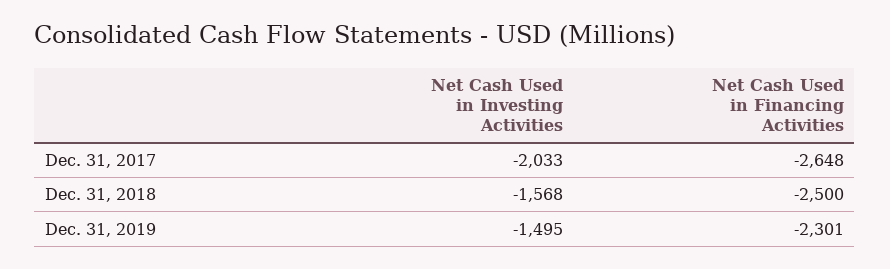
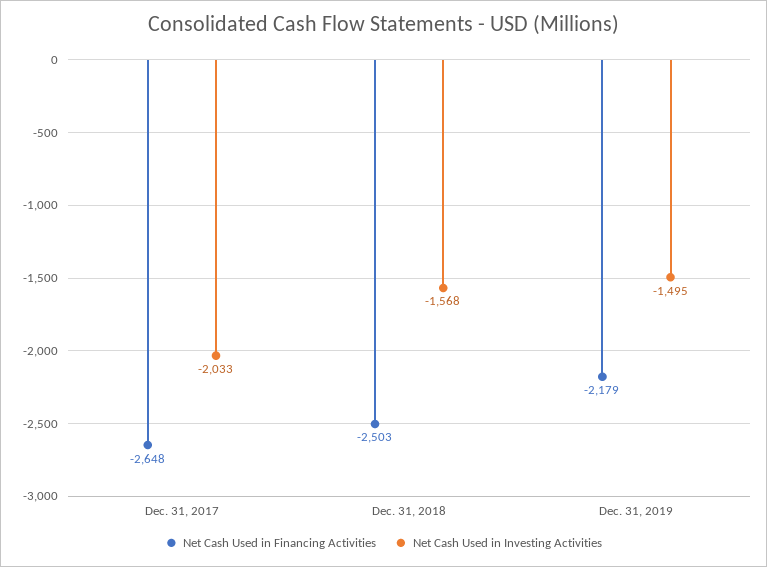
  {
    "Net Cash Used in Investing Activities": {
      "Dec. 31, 2017": -2033,
      "Dec. 31, 2018": -1568,
      "Dec. 31, 2019": -1495
    },
    "Net Cash Used in Financing Activities": {
      "Dec. 31, 2017": -2648,
-     "Dec. 31, 2018": -2500,
+     "Dec. 31, 2018": -2503,
-     "Dec. 31, 2019": -2301
+     "Dec. 31, 2019": -2179
    }
  }

